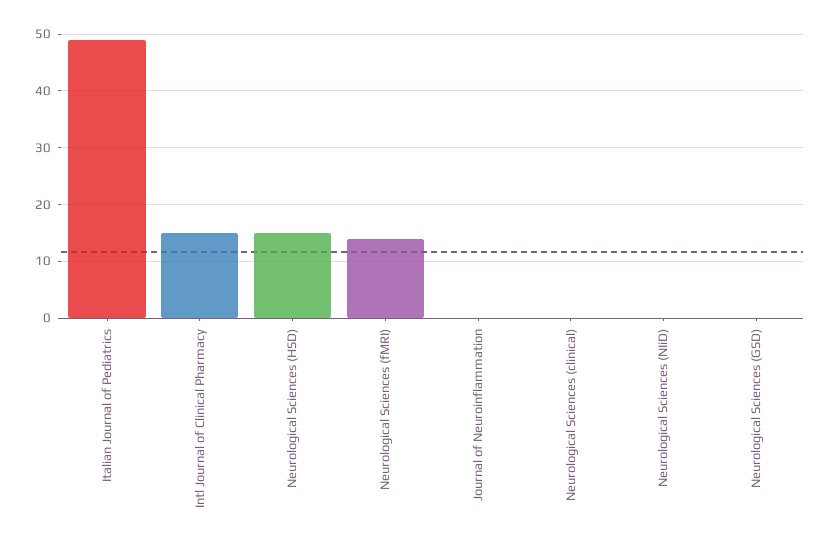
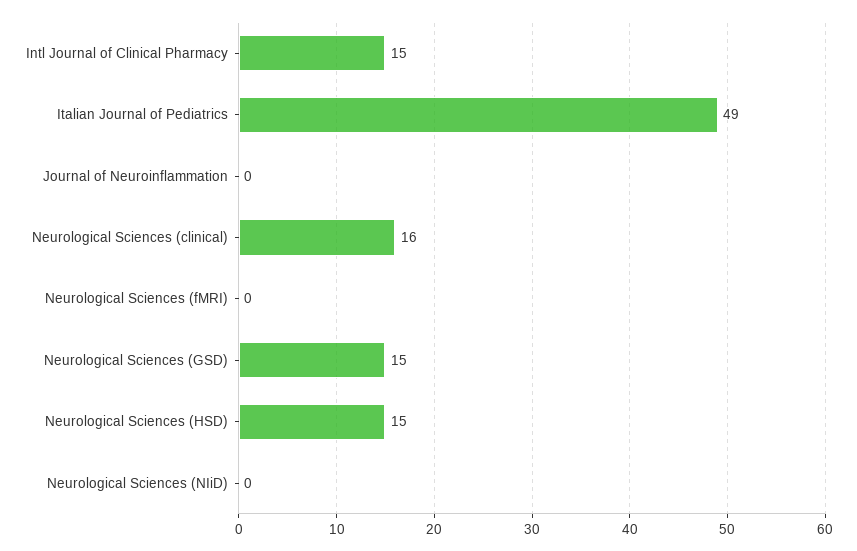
  {
    "Italian Journal of Pediatrics": 49,
    "Intl Journal of Clinical Pharmacy": 15,
    "Neurological Sciences (HSD)": 15,
-   "Neurological Sciences (fMRI)": 15,
+   "Neurological Sciences (fMRI)": 0,
    "Journal of Neuroinflammation": 0,
-   "Neurological Sciences (clinical)": 0,
+   "Neurological Sciences (clinical)": 16,
    "Neurological Sciences (NIiD)": 0,
-   "Neurological Sciences (GSD)": 0
+   "Neurological Sciences (GSD)": 15
  }

